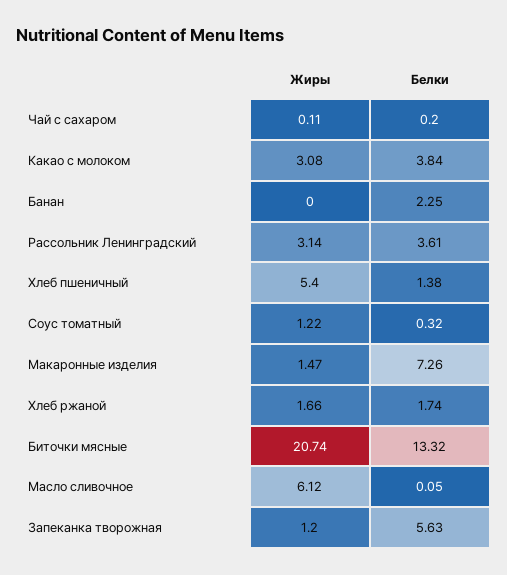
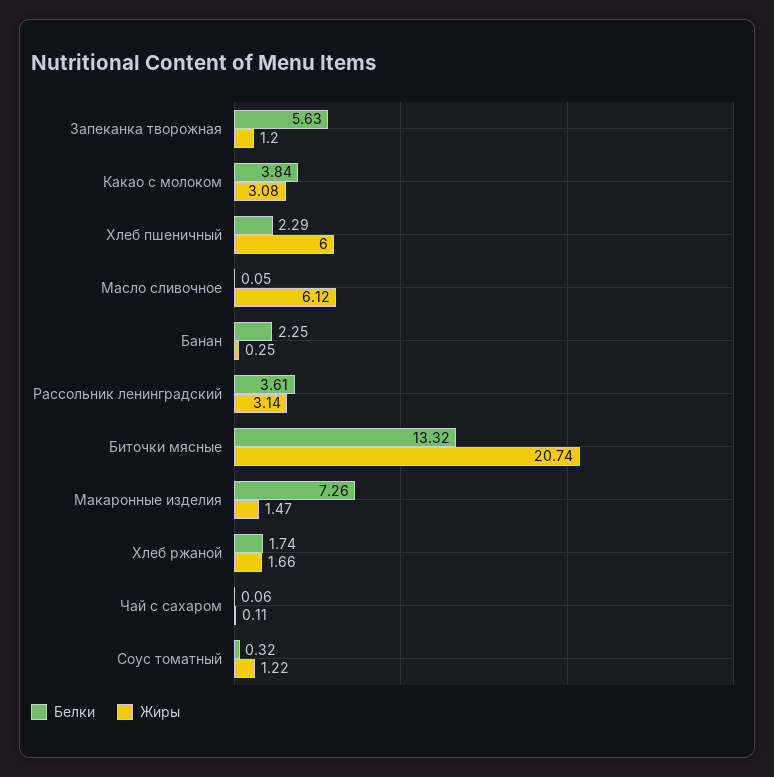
  {
    "Жиры": {
      "Чай с сахаром": 0.11,
      "Какао с молоком": 3.08,
-     "Банан": 0,
+     "Банан": 0.25,
      "Рассольник Ленинградский": 3.14,
-     "Хлеб пшеничный": 5.4,
+     "Хлеб пшеничный": 6,
      "Соус томатный": 1.22,
      "Макаронные изделия": 1.47,
      "Хлеб ржаной": 1.66,
      "Биточки мясные": 20.74,
      "Масло сливочное": 6.12,
      "Запеканка творожная": 1.2
    },
    "Белки": {
-     "Чай с сахаром": 0.2,
+     "Чай с сахаром": 0.06,
      "Какао с молоком": 3.84,
      "Банан": 2.25,
      "Рассольник Ленинградский": 3.61,
-     "Хлеб пшеничный": 1.38,
+     "Хлеб пшеничный": 2.29,
      "Соус томатный": 0.32,
      "Макаронные изделия": 7.26,
      "Хлеб ржаной": 1.74,
      "Биточки мясные": 13.32,
      "Масло сливочное": 0.05,
      "Запеканка творожная": 5.63
    }
  }

